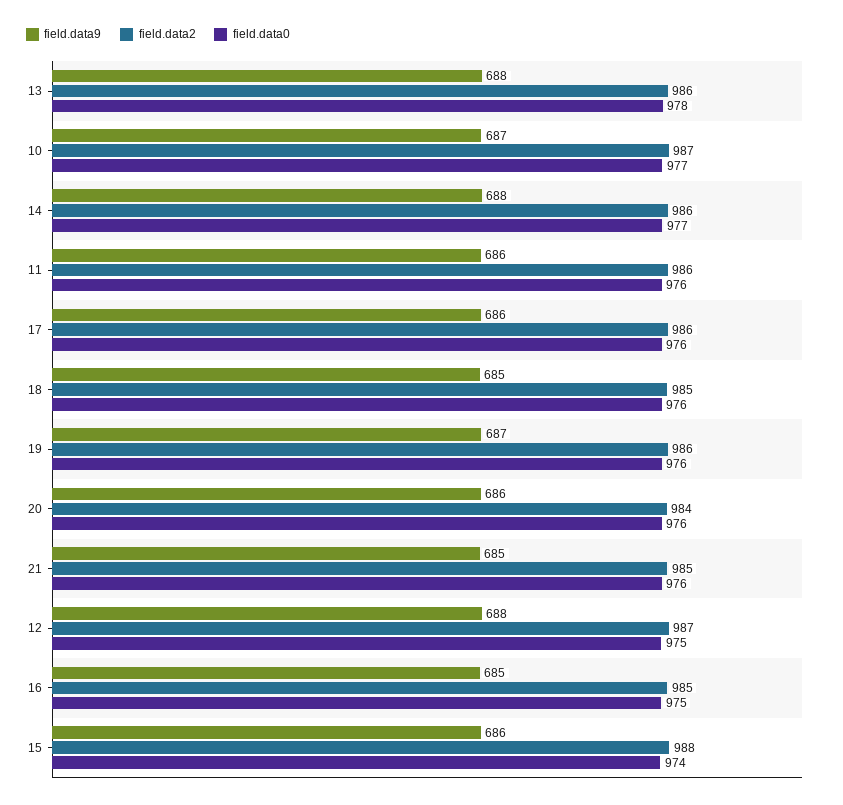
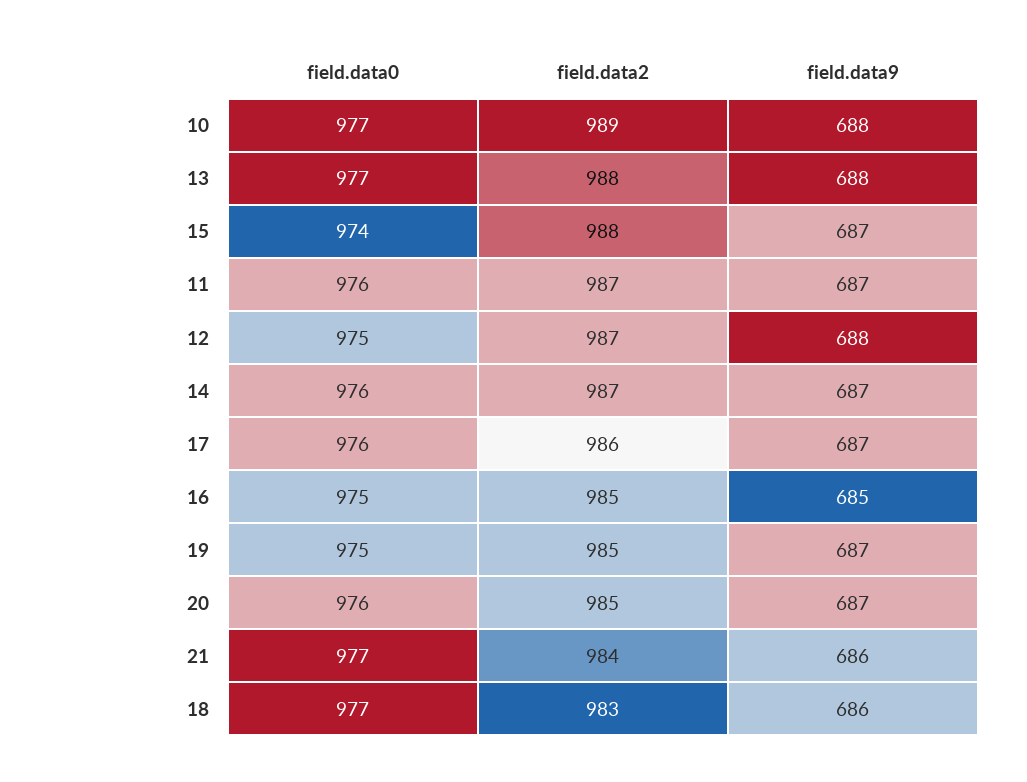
  {
    "field.data9": {
      "13": 688,
-     "10": 687,
+     "10": 688,
-     "14": 688,
+     "14": 687,
-     "11": 686,
+     "11": 687,
-     "17": 686,
+     "17": 687,
-     "18": 685,
+     "18": 686,
      "19": 687,
-     "20": 686,
+     "20": 687,
-     "21": 685,
+     "21": 686,
      "12": 688,
      "16": 685,
-     "15": 686
+     "15": 687
    },
    "field.data2": {
-     "13": 986,
+     "13": 988,
-     "10": 987,
+     "10": 989,
-     "14": 986,
+     "14": 987,
-     "11": 986,
+     "11": 987,
      "17": 986,
-     "18": 985,
+     "18": 983,
-     "19": 986,
+     "19": 985,
-     "20": 984,
+     "20": 985,
-     "21": 985,
+     "21": 984,
      "12": 987,
      "16": 985,
      "15": 988
    },
    "field.data0": {
-     "13": 978,
+     "13": 977,
      "10": 977,
-     "14": 977,
+     "14": 976,
      "11": 976,
      "17": 976,
-     "18": 976,
+     "18": 977,
-     "19": 976,
+     "19": 975,
      "20": 976,
-     "21": 976,
+     "21": 977,
      "12": 975,
      "16": 975,
      "15": 974
    }
  }

